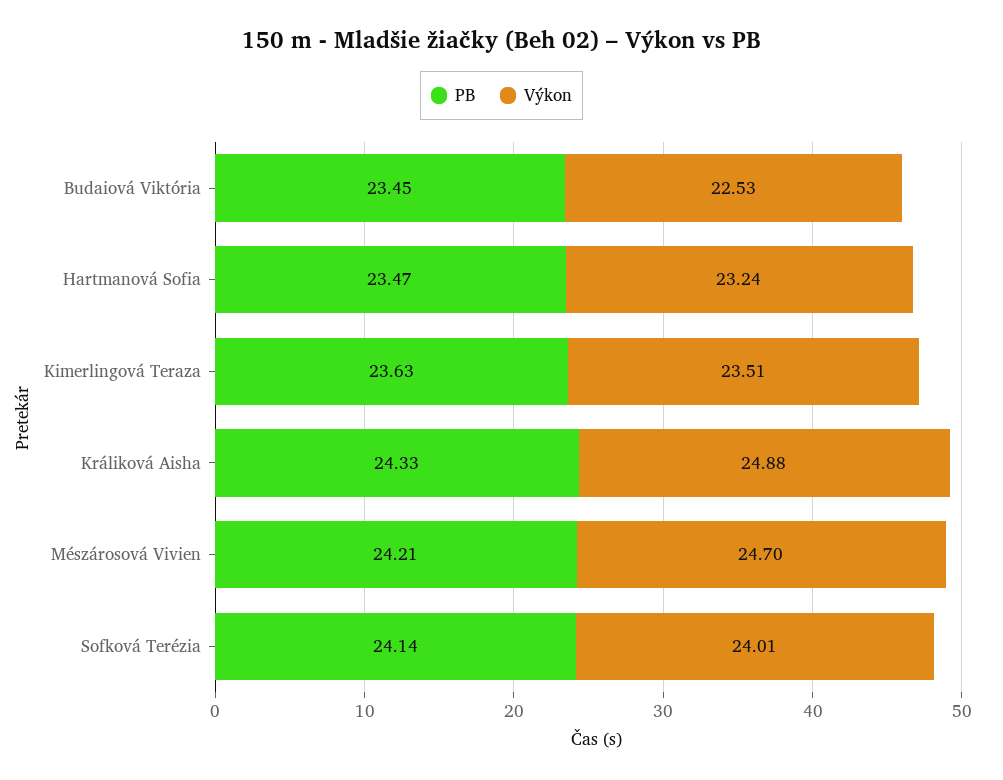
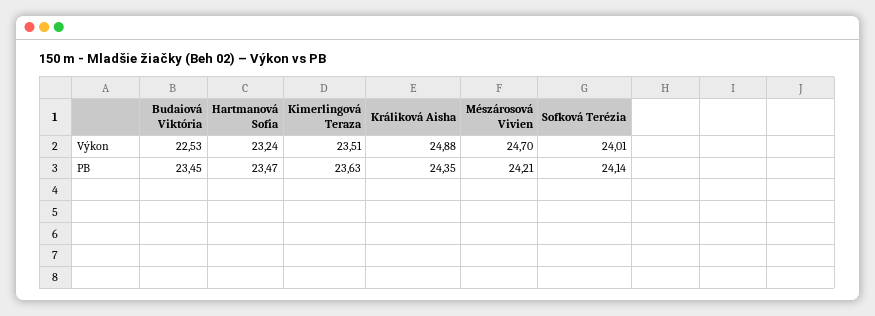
  {
    "PB": {
      "Budaiová Viktória": 23.45,
      "Hartmanová Sofia": 23.47,
      "Kimerlingová Teraza": 23.63,
-     "Králiková Aisha": 24.33,
+     "Králiková Aisha": 24.35,
      "Mészárosová Vivien": 24.21,
      "Sofková Terézia": 24.14
    },
    "Výkon": {
      "Budaiová Viktória": 22.53,
      "Hartmanová Sofia": 23.24,
      "Kimerlingová Teraza": 23.51,
      "Králiková Aisha": 24.88,
      "Mészárosová Vivien": 24.7,
      "Sofková Terézia": 24.01
    }
  }

